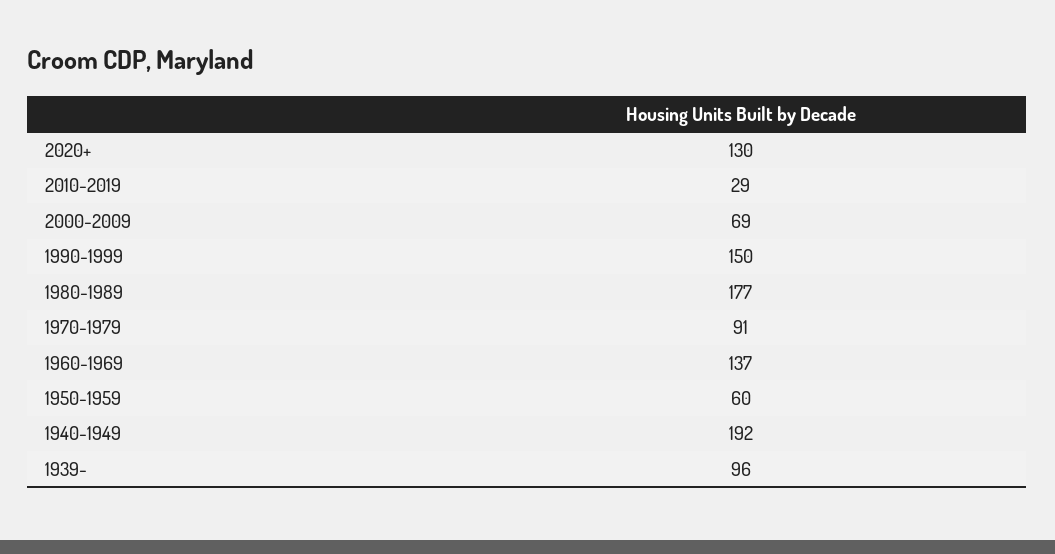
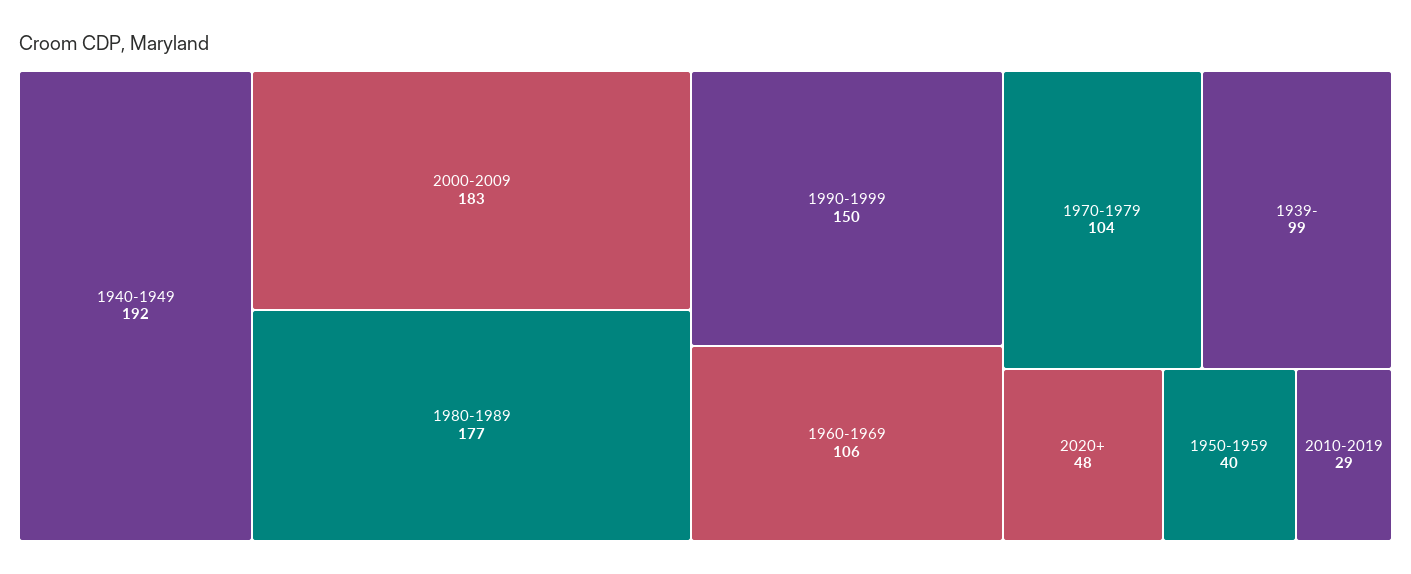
  {
-   "2020+": 130,
+   "2020+": 48,
    "2010-2019": 29,
-   "2000-2009": 69,
+   "2000-2009": 183,
    "1990-1999": 150,
    "1980-1989": 177,
-   "1970-1979": 91,
+   "1970-1979": 104,
-   "1960-1969": 137,
+   "1960-1969": 106,
-   "1950-1959": 60,
+   "1950-1959": 40,
    "1940-1949": 192,
-   "1939-": 96
+   "1939-": 99
  }

